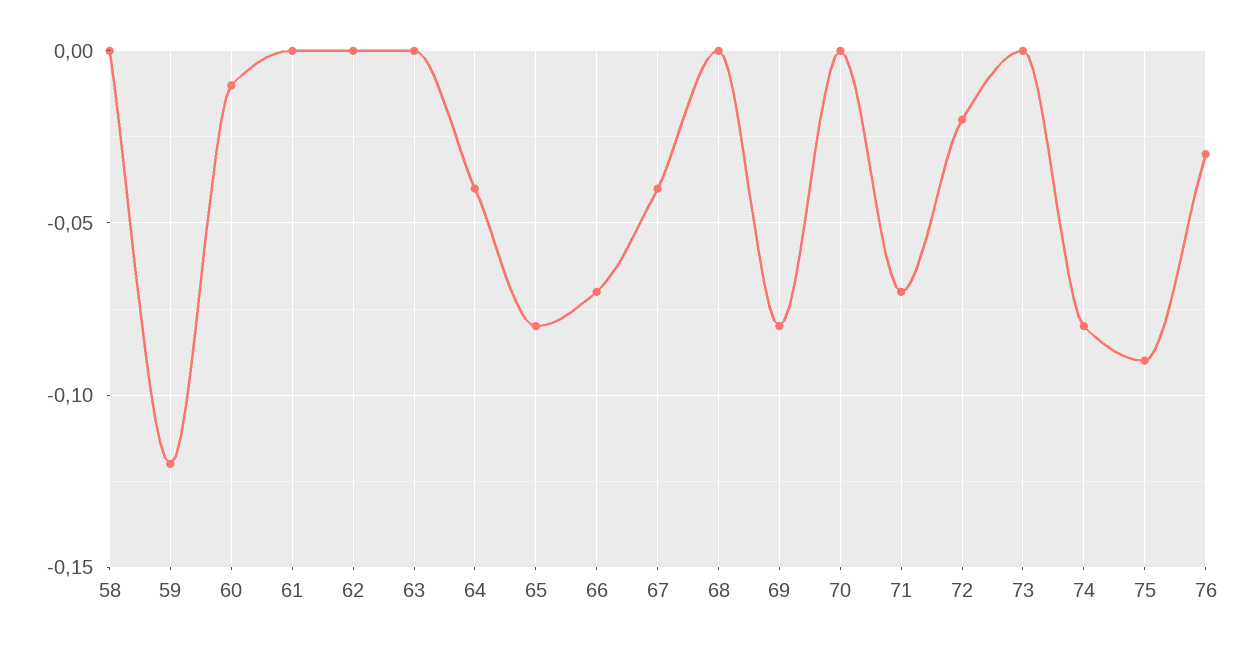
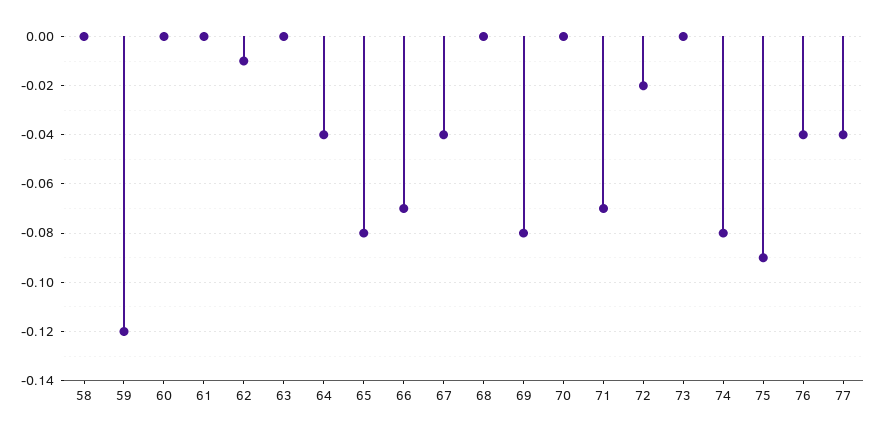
  {
    "58": 0,
    "59": -0.12,
-   "60": -0.01,
+   "60": 0,
    "61": 0,
-   "62": 0,
+   "62": -0.01,
    "63": 0,
    "64": -0.04,
    "65": -0.08,
    "66": -0.07,
    "67": -0.04,
    "68": 0,
    "69": -0.08,
    "70": 0,
    "71": -0.07,
    "72": -0.02,
    "73": 0,
    "74": -0.08,
    "75": -0.09,
-   "76": -0.03
+   "76": -0.04,
+   "77": -0.04
  }

